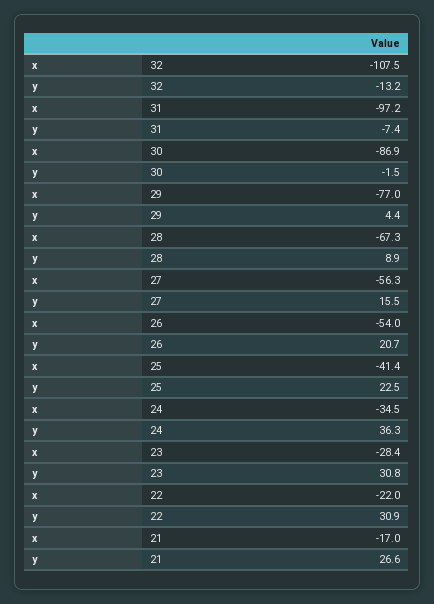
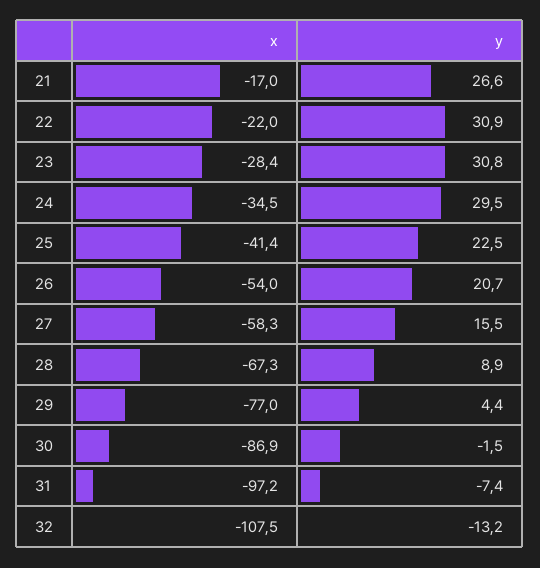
  {
    "x": {
      "32": -107.5,
      "31": -97.2,
      "30": -86.9,
      "29": -77,
      "28": -67.3,
-     "27": -56.3,
+     "27": -58.3,
      "26": -54,
      "25": -41.4,
      "24": -34.5,
      "23": -28.4,
      "22": -22,
      "21": -17
    },
    "y": {
      "32": -13.2,
      "31": -7.4,
      "30": -1.5,
      "29": 4.4,
      "28": 8.9,
      "27": 15.5,
      "26": 20.7,
      "25": 22.5,
-     "24": 36.3,
+     "24": 29.5,
      "23": 30.8,
      "22": 30.9,
      "21": 26.6
    }
  }

